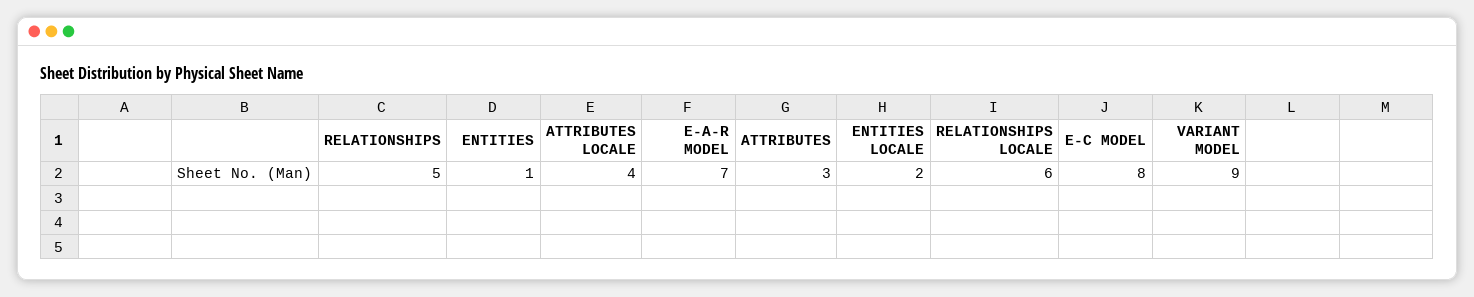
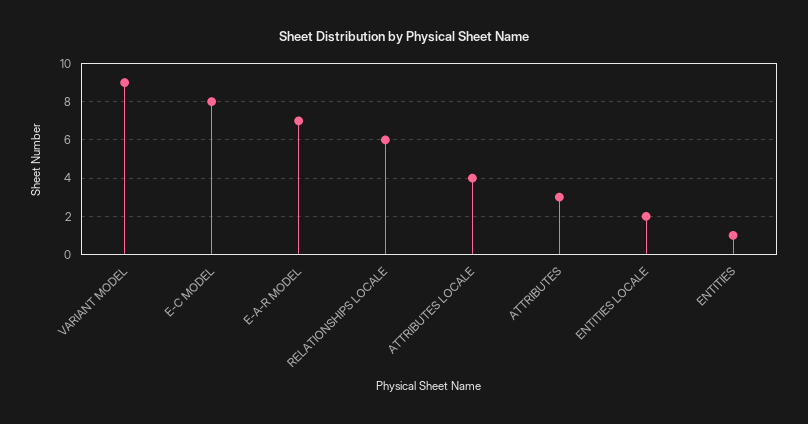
  {
-   "RELATIONSHIPS": 5,
    "ENTITIES": 1,
    "ATTRIBUTES LOCALE": 4,
    "E-A-R MODEL": 7,
    "ATTRIBUTES": 3,
    "ENTITIES LOCALE": 2,
    "RELATIONSHIPS LOCALE": 6,
    "E-C MODEL": 8,
    "VARIANT MODEL": 9
  }

